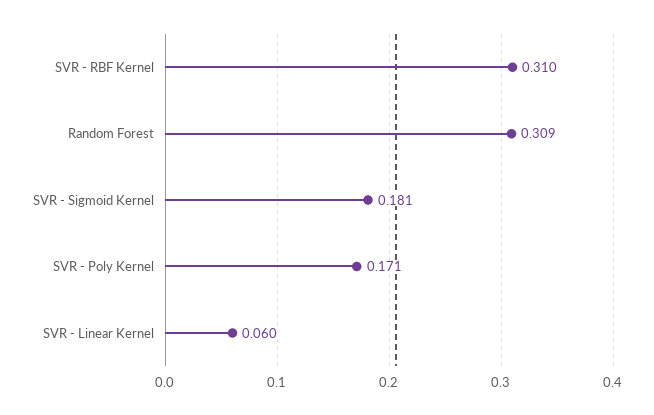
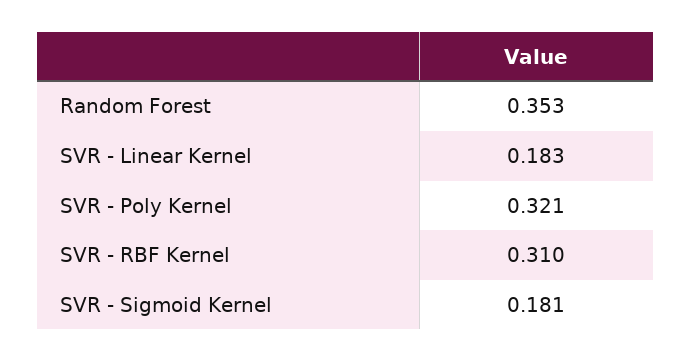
  {
    "SVR - RBF Kernel": 0.31,
-   "Random Forest": 0.309,
+   "Random Forest": 0.353,
    "SVR - Sigmoid Kernel": 0.181,
-   "SVR - Poly Kernel": 0.171,
+   "SVR - Poly Kernel": 0.321,
-   "SVR - Linear Kernel": 0.06
+   "SVR - Linear Kernel": 0.183
  }

